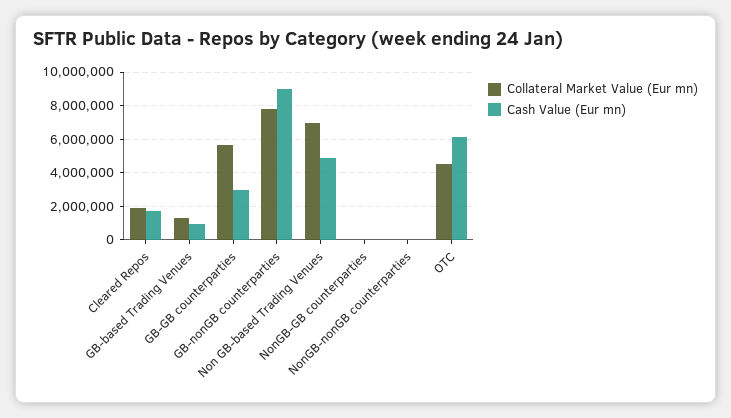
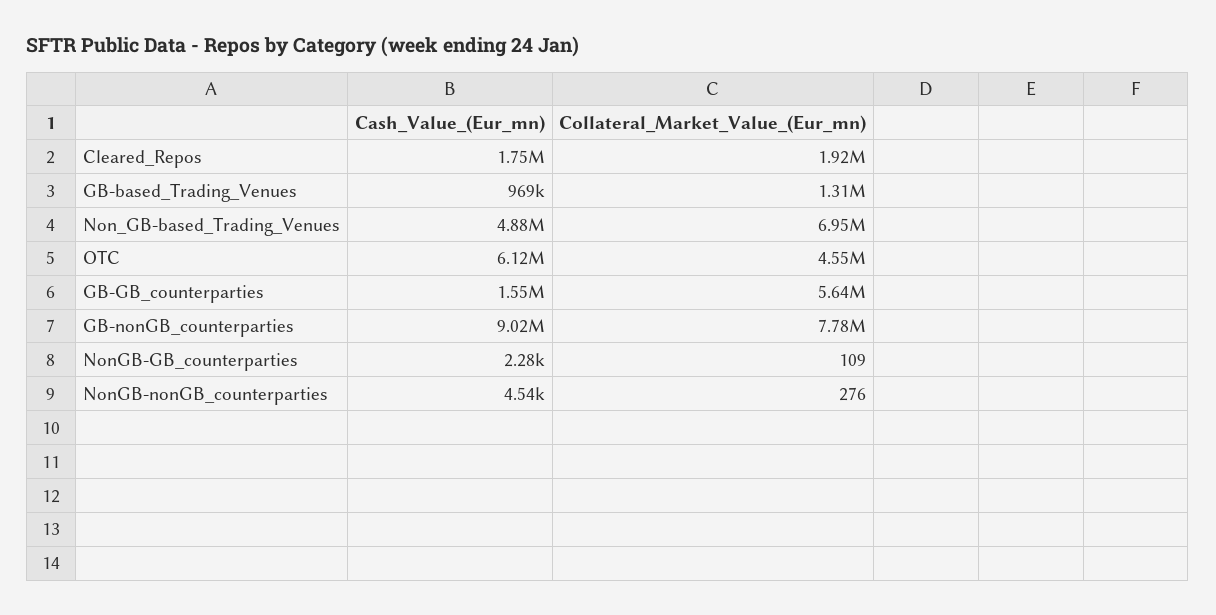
  {
    "Collateral Market Value (Eur mn)": {
      "Cleared Repos": 1920000,
      "GB-based Trading Venues": 1310000,
      "GB-GB counterparties": 5640000,
      "GB-nonGB counterparties": 7780000,
      "Non GB-based Trading Venues": 6950000,
      "NonGB-GB counterparties": 109,
      "NonGB-nonGB counterparties": 276,
      "OTC": 4550000
    },
    "Cash Value (Eur mn)": {
      "Cleared Repos": 1750000,
      "GB-based Trading Venues": 969000,
-     "GB-GB counterparties": 3000000,
+     "GB-GB counterparties": 1550000,
      "GB-nonGB counterparties": 9020000,
      "Non GB-based Trading Venues": 4880000,
      "NonGB-GB counterparties": 2280,
      "NonGB-nonGB counterparties": 4540,
      "OTC": 6120000
    }
  }

